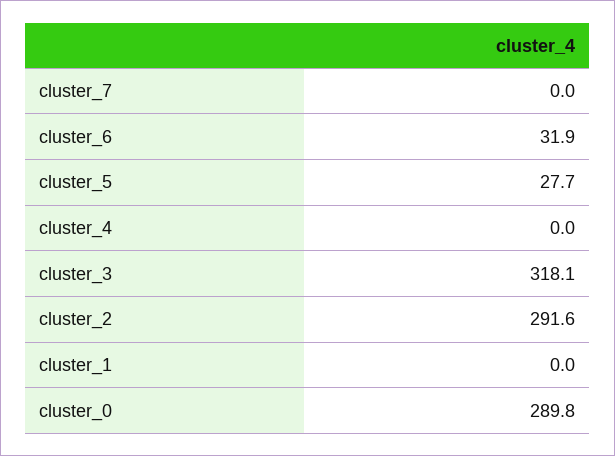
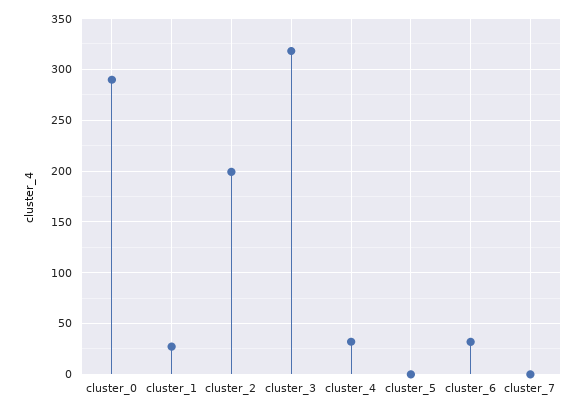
  {
    "cluster_7": 0,
    "cluster_6": 31.9,
-   "cluster_5": 27.7,
+   "cluster_5": 0,
-   "cluster_4": 0,
+   "cluster_4": 30,
    "cluster_3": 318.1,
-   "cluster_2": 291.6,
+   "cluster_2": 200,
-   "cluster_1": 0,
+   "cluster_1": 30,
    "cluster_0": 289.8
  }

